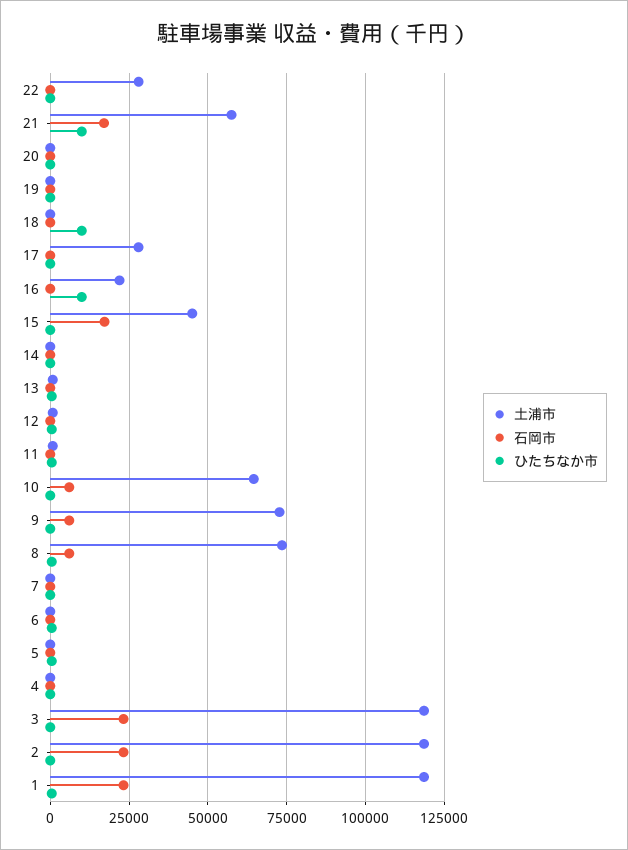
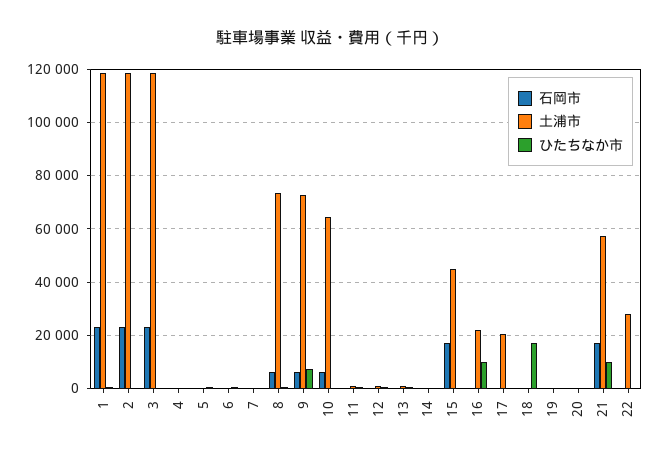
  {
    "土浦市": {
      "22": 27500,
      "21": 57500,
      "20": 0,
      "19": 0,
      "18": 0,
-     "17": 27500,
+     "17": 20000,
      "16": 22500,
      "15": 45000,
      "14": 0,
      "13": 0,
      "12": 0,
      "11": 0,
      "10": 65000,
      "9": 72500,
      "8": 72500,
      "7": 0,
      "6": 0,
      "5": 0,
      "4": 0,
      "3": 117500,
      "2": 117500,
      "1": 117500
    },
    "石岡市": {
      "22": 0,
      "21": 17500,
      "20": 0,
      "19": 0,
      "18": 0,
      "17": 0,
      "16": 0,
      "15": 17500,
      "14": 0,
      "13": 0,
      "12": 0,
      "11": 0,
      "10": 5000,
      "9": 5000,
      "8": 5000,
      "7": 0,
      "6": 0,
      "5": 0,
      "4": 0,
      "3": 22500,
      "2": 22500,
      "1": 22500
    },
    "ひたちなか市": {
      "22": 0,
      "21": 10000,
      "20": 0,
      "19": 0,
-     "18": 10000,
+     "18": 17500,
      "17": 0,
      "16": 10000,
      "15": 0,
      "14": 0,
      "13": 0,
      "12": 0,
      "11": 0,
      "10": 0,
-     "9": 0,
+     "9": 7500,
      "8": 0,
      "7": 0,
      "6": 0,
      "5": 0,
      "4": 0,
      "3": 0,
      "2": 0,
      "1": 0
    }
  }

